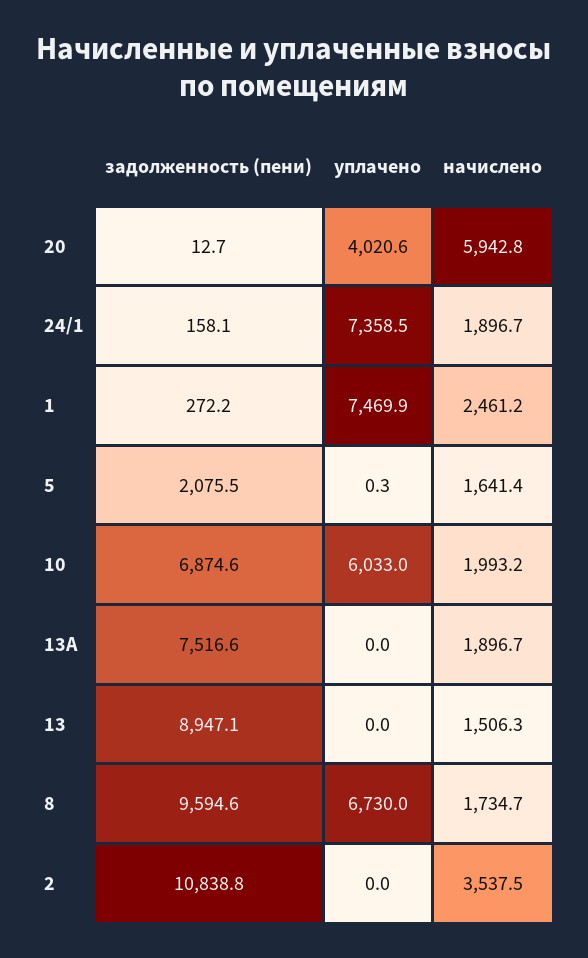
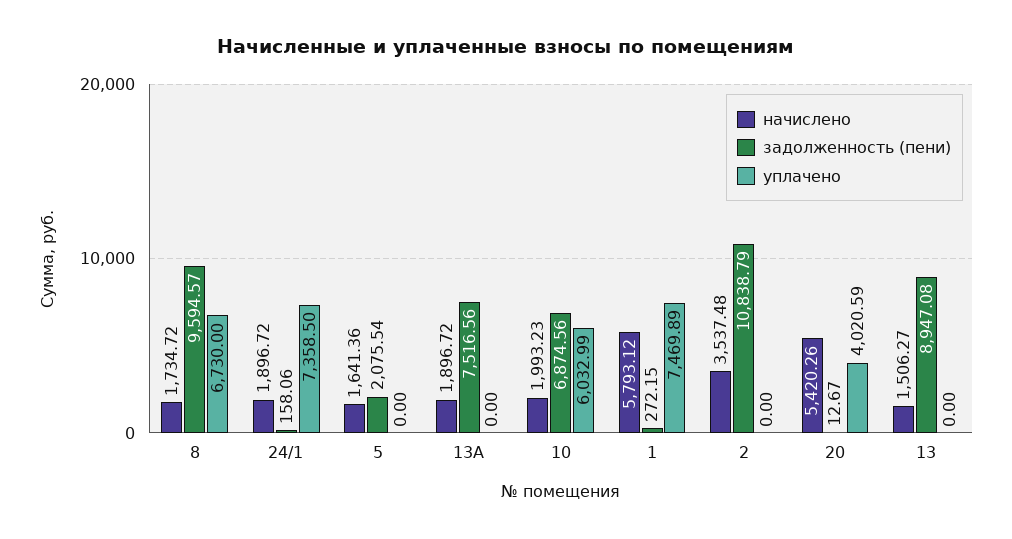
  {
    "задолженность (пени)": {
      "20": 12.67,
      "24/1": 158.06,
      "1": 272.15,
      "5": 2075.54,
      "10": 6874.56,
      "13А": 7516.56,
      "13": 8947.08,
      "8": 9594.57,
      "2": 10838.79
    },
    "уплачено": {
      "20": 4020.59,
      "24/1": 7358.5,
      "1": 7469.89,
-     "5": 0.3,
+     "5": 0,
      "10": 6032.99,
      "13А": 0,
      "13": 0,
      "8": 6730,
      "2": 0
    },
    "начислено": {
-     "20": 5942.8,
+     "20": 5420.26,
      "24/1": 1896.72,
-     "1": 2461.2,
+     "1": 5793.12,
      "5": 1641.36,
      "10": 1993.23,
      "13А": 1896.72,
      "13": 1506.27,
      "8": 1734.72,
      "2": 3537.48
    }
  }

